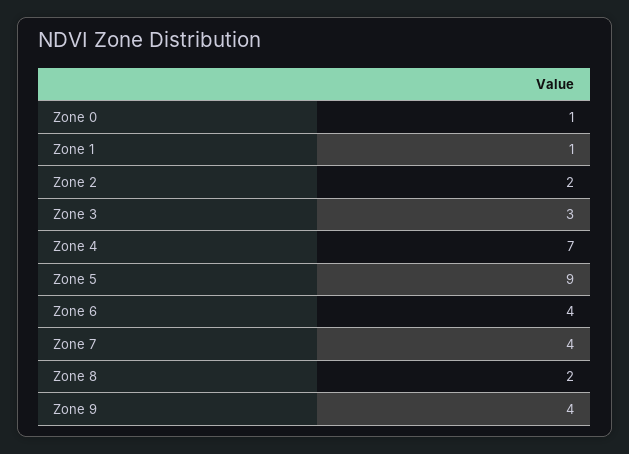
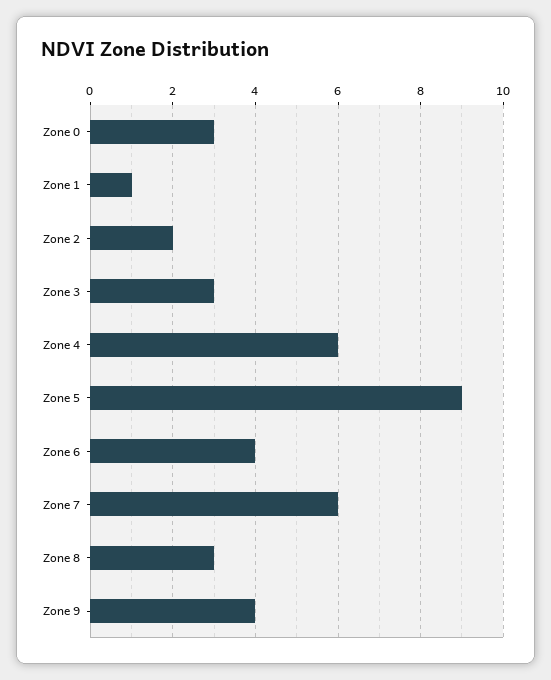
  {
-   "Zone 0": 1,
+   "Zone 0": 3,
    "Zone 1": 1,
    "Zone 2": 2,
    "Zone 3": 3,
-   "Zone 4": 7,
+   "Zone 4": 6,
    "Zone 5": 9,
    "Zone 6": 4,
-   "Zone 7": 4,
+   "Zone 7": 6,
-   "Zone 8": 2,
+   "Zone 8": 3,
    "Zone 9": 4
  }

